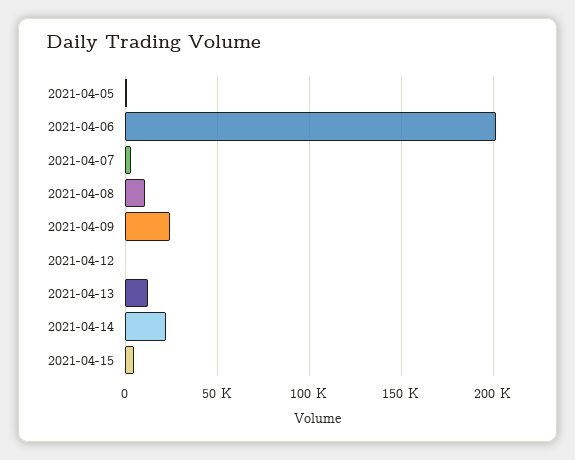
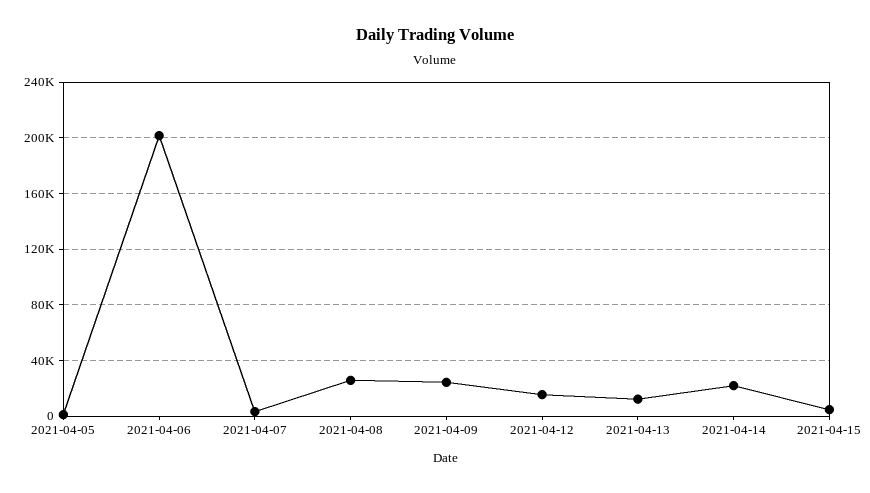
  {
    "2021-04-05": 0,
    "2021-04-06": 200000,
    "2021-04-07": 5000,
-   "2021-04-08": 10000,
+   "2021-04-08": 25000,
    "2021-04-09": 25000,
-   "2021-04-12": 0,
+   "2021-04-12": 15000,
    "2021-04-13": 10000,
    "2021-04-14": 20000,
    "2021-04-15": 5000
  }

